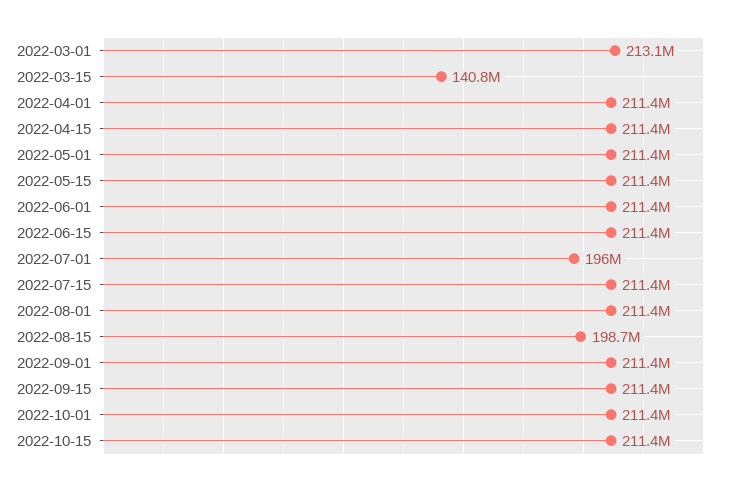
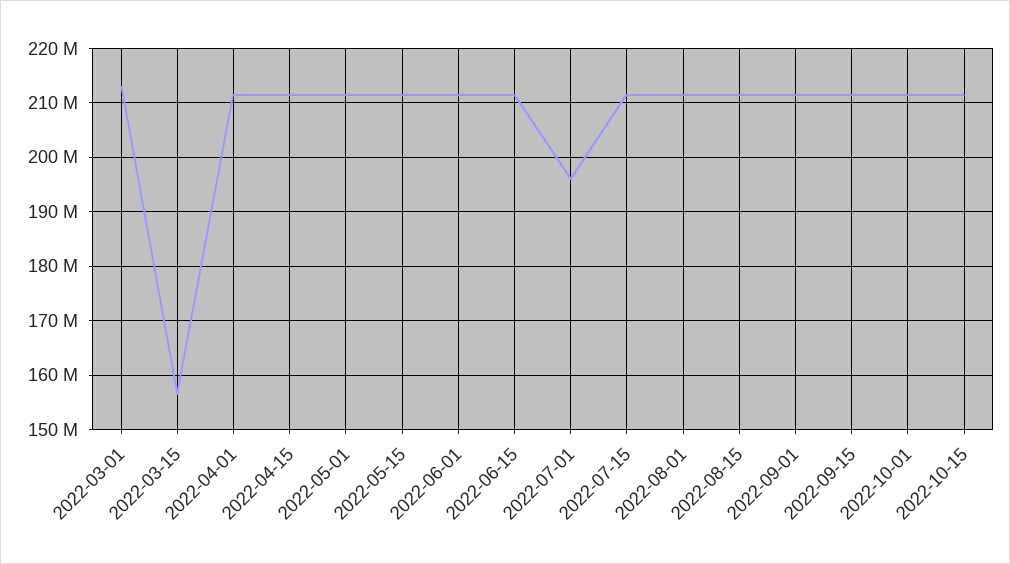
  {
    "2022-03-01": 213100000,
-   "2022-03-15": 140800000,
+   "2022-03-15": 156000000,
    "2022-04-01": 211400000,
    "2022-04-15": 211400000,
    "2022-05-01": 211400000,
    "2022-05-15": 211400000,
    "2022-06-01": 211400000,
    "2022-06-15": 211400000,
    "2022-07-01": 196000000,
    "2022-07-15": 211400000,
    "2022-08-01": 211400000,
-   "2022-08-15": 198700000,
+   "2022-08-15": 212000000,
    "2022-09-01": 211400000,
    "2022-09-15": 211400000,
    "2022-10-01": 211400000,
    "2022-10-15": 211400000
  }

